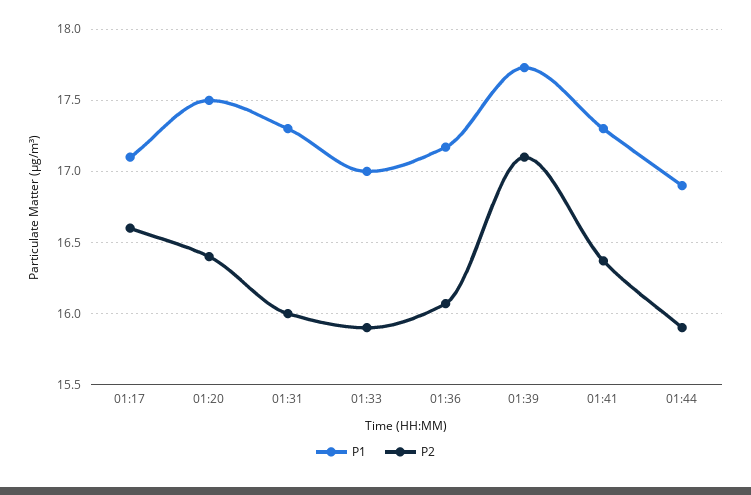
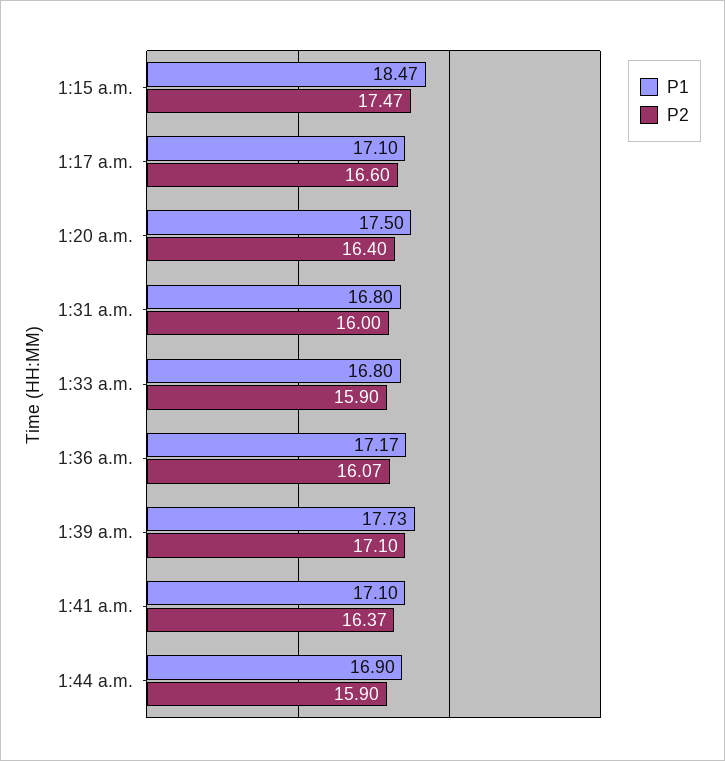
  {
    "P1": {
      "01:17": 17.1,
      "01:20": 17.5,
-     "01:31": 17.3,
+     "01:31": 16.8,
-     "01:33": 17,
+     "01:33": 16.8,
      "01:36": 17.17,
      "01:39": 17.73,
-     "01:41": 17.3,
+     "01:41": 17.1,
-     "01:44": 16.9
+     "01:44": 16.9,
+     "1:15 a.m.": 18.47
    },
    "P2": {
      "01:17": 16.6,
      "01:20": 16.4,
      "01:31": 16,
      "01:33": 15.9,
      "01:36": 16.07,
      "01:39": 17.1,
      "01:41": 16.37,
-     "01:44": 15.9
+     "01:44": 15.9,
+     "1:15 a.m.": 17.47
    }
  }

